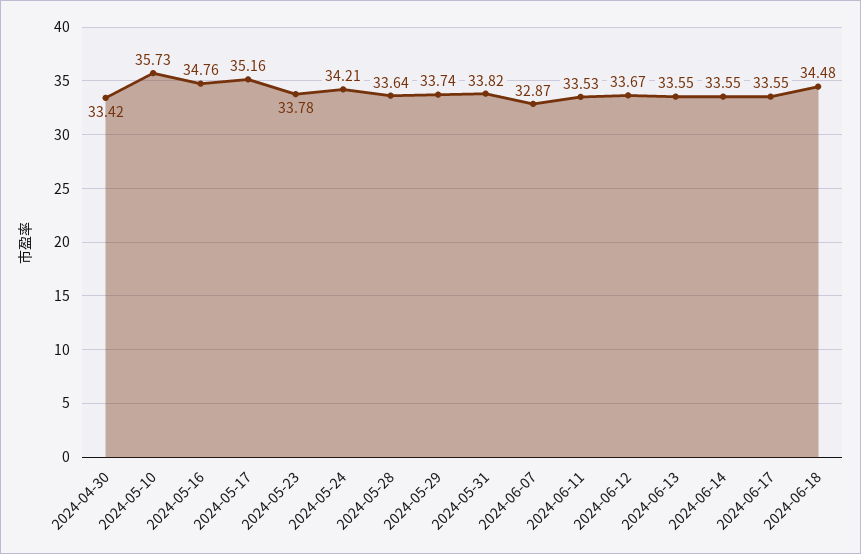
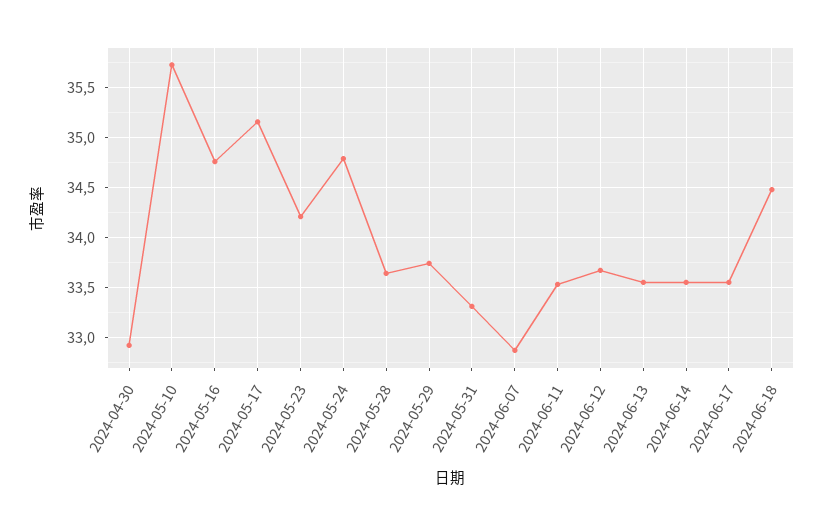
  {
-   "2024-04-30": 33.42,
+   "2024-04-30": 32.9,
    "2024-05-10": 35.73,
    "2024-05-16": 34.76,
    "2024-05-17": 35.16,
-   "2024-05-23": 33.78,
+   "2024-05-23": 34.2,
-   "2024-05-24": 34.21,
+   "2024-05-24": 34.8,
    "2024-05-28": 33.64,
    "2024-05-29": 33.74,
-   "2024-05-31": 33.82,
+   "2024-05-31": 33.3,
    "2024-06-07": 32.87,
    "2024-06-11": 33.53,
    "2024-06-12": 33.67,
    "2024-06-13": 33.55,
    "2024-06-14": 33.55,
    "2024-06-17": 33.55,
    "2024-06-18": 34.48
  }

